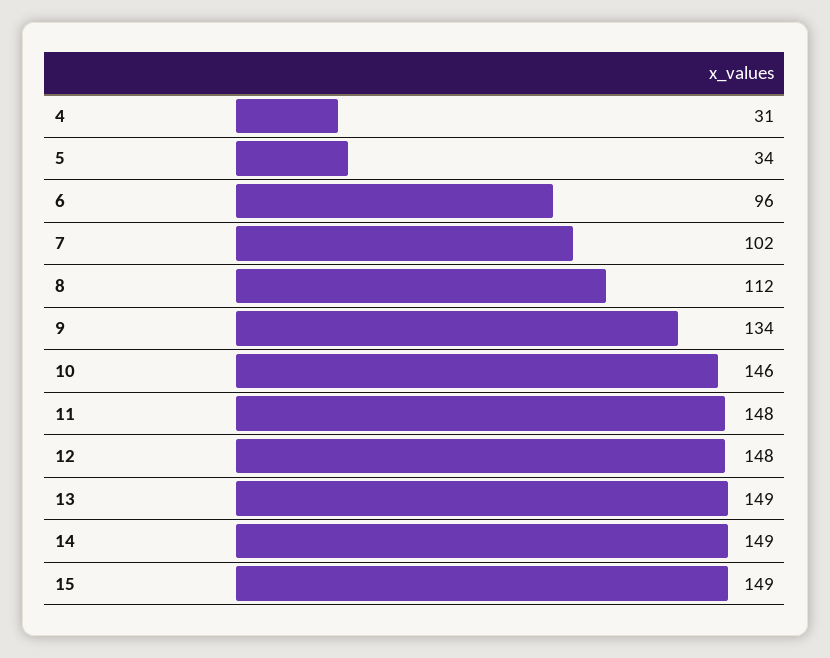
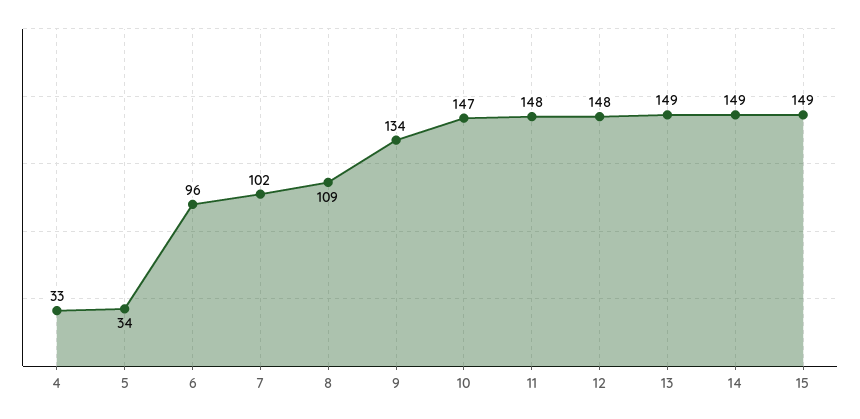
  {
-   "4": 31,
+   "4": 33,
    "5": 34,
    "6": 96,
    "7": 102,
-   "8": 112,
+   "8": 109,
    "9": 134,
-   "10": 146,
+   "10": 147,
    "11": 148,
    "12": 148,
    "13": 149,
    "14": 149,
    "15": 149
  }

